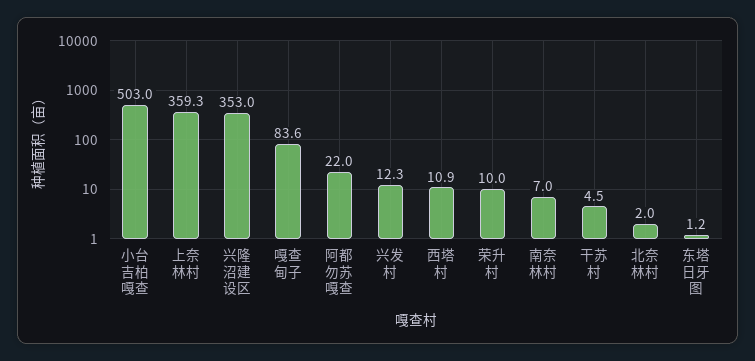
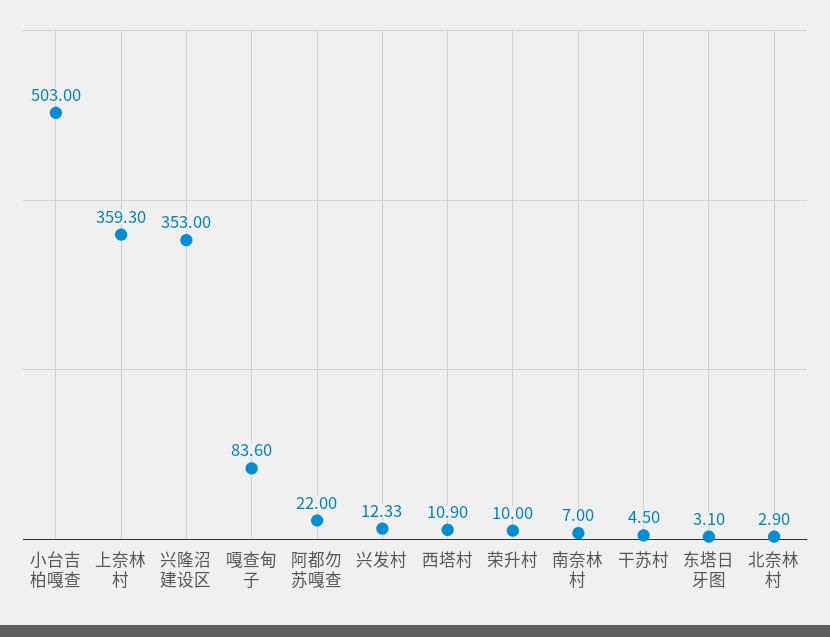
  {
    "小台吉柏嘎查": 503,
    "上奈林村": 359.3,
    "兴隆沼建设区": 353,
    "嘎查甸子": 83.6,
    "阿都勿苏嘎查": 22,
    "兴发村": 12.33,
    "西塔村": 10.9,
    "荣升村": 10,
    "南奈林村": 7,
    "干苏村": 4.5,
-   "北奈林村": 2,
+   "北奈林村": 2.9,
-   "东塔日牙图": 1.2
+   "东塔日牙图": 3.1
  }

